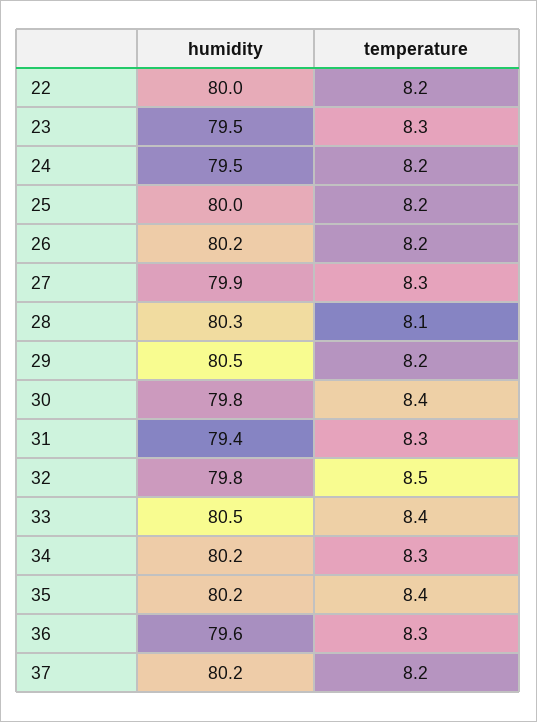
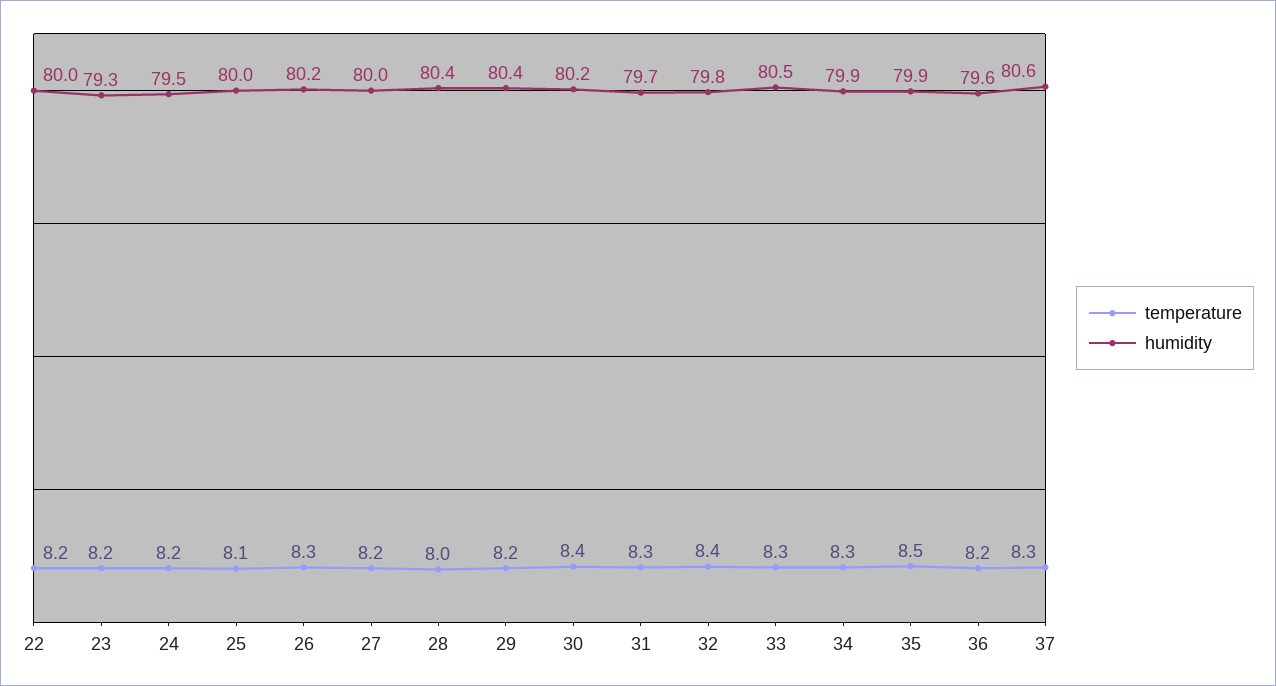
  {
    "humidity": {
      "22": 80,
-     "23": 79.5,
+     "23": 79.3,
      "24": 79.5,
      "25": 80,
      "26": 80.2,
-     "27": 79.9,
+     "27": 80,
-     "28": 80.3,
+     "28": 80.4,
-     "29": 80.5,
+     "29": 80.4,
-     "30": 79.8,
+     "30": 80.2,
-     "31": 79.4,
+     "31": 79.7,
      "32": 79.8,
      "33": 80.5,
-     "34": 80.2,
+     "34": 79.9,
-     "35": 80.2,
+     "35": 79.9,
      "36": 79.6,
-     "37": 80.2
+     "37": 80.6
    },
    "temperature": {
      "22": 8.2,
-     "23": 8.3,
+     "23": 8.2,
      "24": 8.2,
-     "25": 8.2,
+     "25": 8.1,
-     "26": 8.2,
+     "26": 8.3,
-     "27": 8.3,
+     "27": 8.2,
-     "28": 8.1,
+     "28": 8,
      "29": 8.2,
      "30": 8.4,
      "31": 8.3,
-     "32": 8.5,
+     "32": 8.4,
-     "33": 8.4,
+     "33": 8.3,
      "34": 8.3,
-     "35": 8.4,
+     "35": 8.5,
-     "36": 8.3,
+     "36": 8.2,
-     "37": 8.2
+     "37": 8.3
    }
  }

